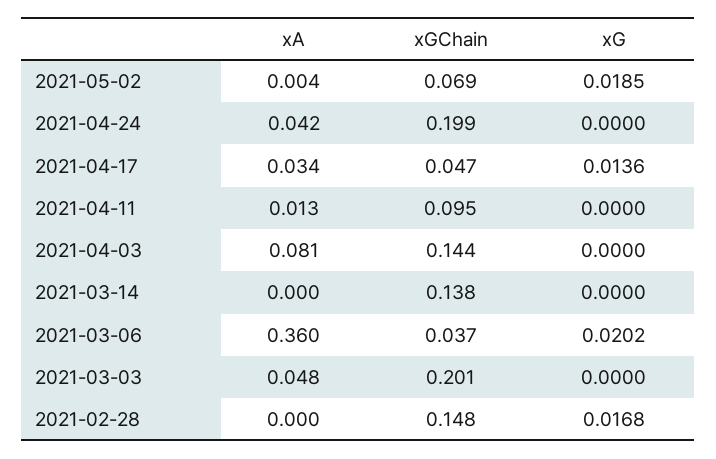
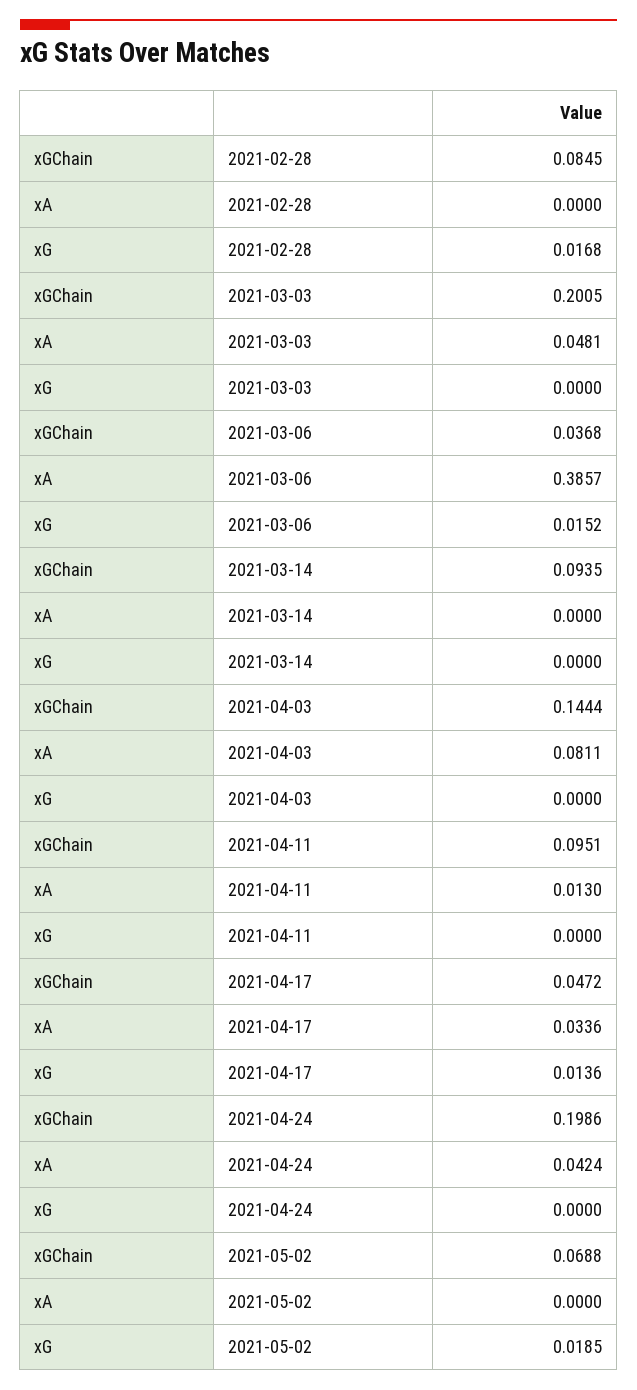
  {
    "xA": {
-     "2021-05-02": 0.004,
+     "2021-05-02": 0,
      "2021-04-24": 0.0424,
      "2021-04-17": 0.0336,
      "2021-04-11": 0.013,
      "2021-04-03": 0.0811,
      "2021-03-14": 0,
-     "2021-03-06": 0.36,
+     "2021-03-06": 0.3857,
      "2021-03-03": 0.0481,
      "2021-02-28": 0
    },
    "xGChain": {
      "2021-05-02": 0.0688,
      "2021-04-24": 0.1986,
      "2021-04-17": 0.0472,
      "2021-04-11": 0.0951,
      "2021-04-03": 0.1444,
-     "2021-03-14": 0.138,
+     "2021-03-14": 0.0935,
      "2021-03-06": 0.0368,
      "2021-03-03": 0.2005,
-     "2021-02-28": 0.148
+     "2021-02-28": 0.0845
    },
    "xG": {
      "2021-05-02": 0.0185,
      "2021-04-24": 0,
      "2021-04-17": 0.0136,
      "2021-04-11": 0,
      "2021-04-03": 0,
      "2021-03-14": 0,
-     "2021-03-06": 0.0202,
+     "2021-03-06": 0.0152,
      "2021-03-03": 0,
      "2021-02-28": 0.0168
    }
  }

